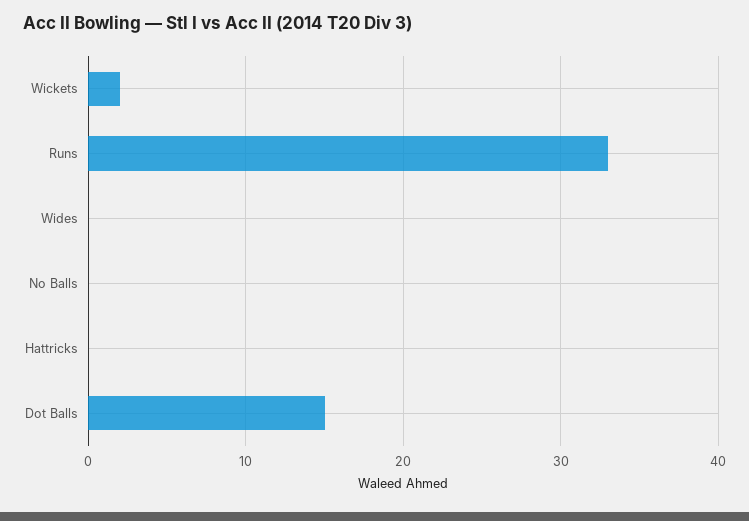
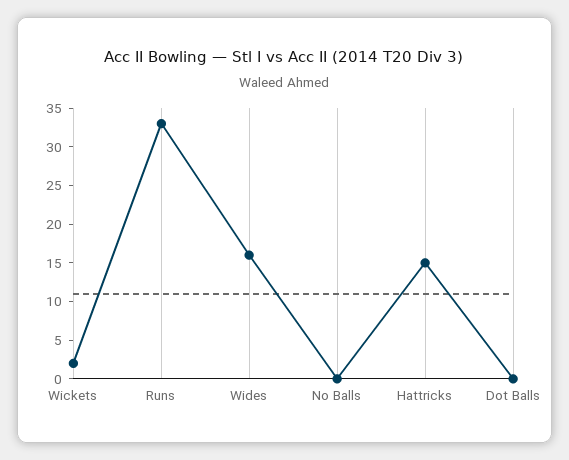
  {
    "Wickets": 2,
    "Runs": 33,
-   "Wides": 0,
+   "Wides": 15,
    "No Balls": 0,
-   "Hattricks": 0,
+   "Hattricks": 15,
-   "Dot Balls": 15
+   "Dot Balls": 0
  }

